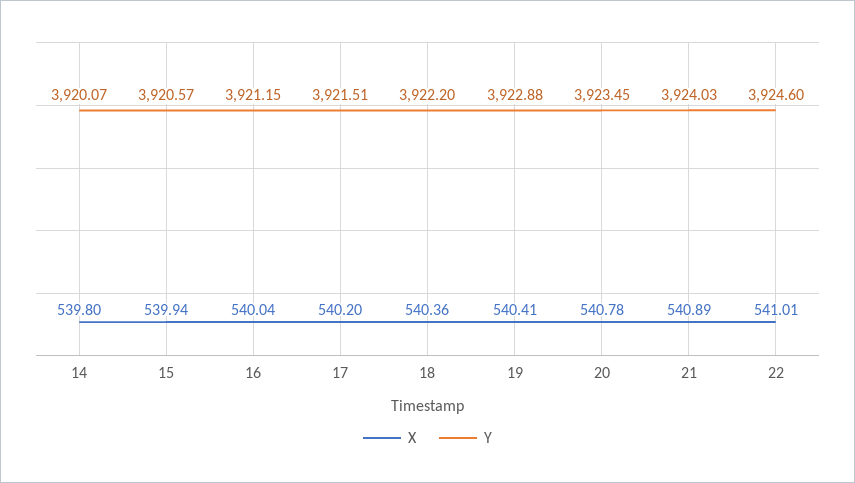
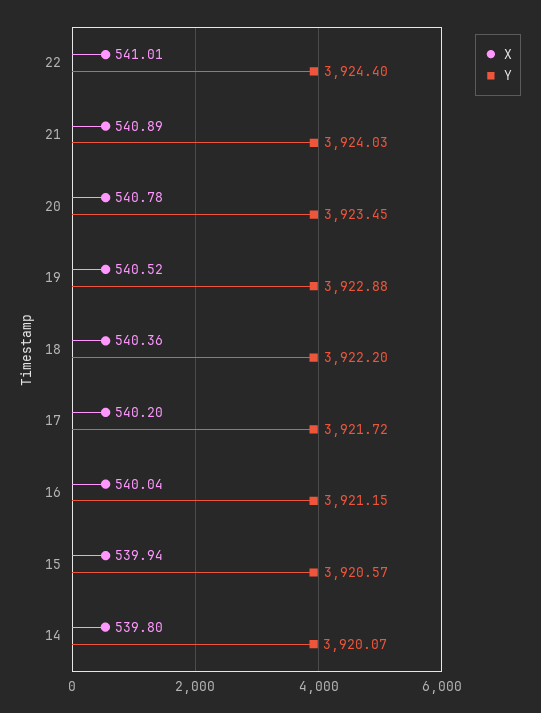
  {
    "X": {
      "14": 539.8,
      "15": 539.94,
      "16": 540.04,
      "17": 540.2,
      "18": 540.36,
-     "19": 540.41,
+     "19": 540.52,
      "20": 540.78,
      "21": 540.89,
      "22": 541.01
    },
    "Y": {
      "14": 3920.07,
      "15": 3920.57,
      "16": 3921.15,
-     "17": 3921.51,
+     "17": 3921.72,
      "18": 3922.2,
      "19": 3922.88,
      "20": 3923.45,
      "21": 3924.03,
-     "22": 3924.6
+     "22": 3924.4
    }
  }

